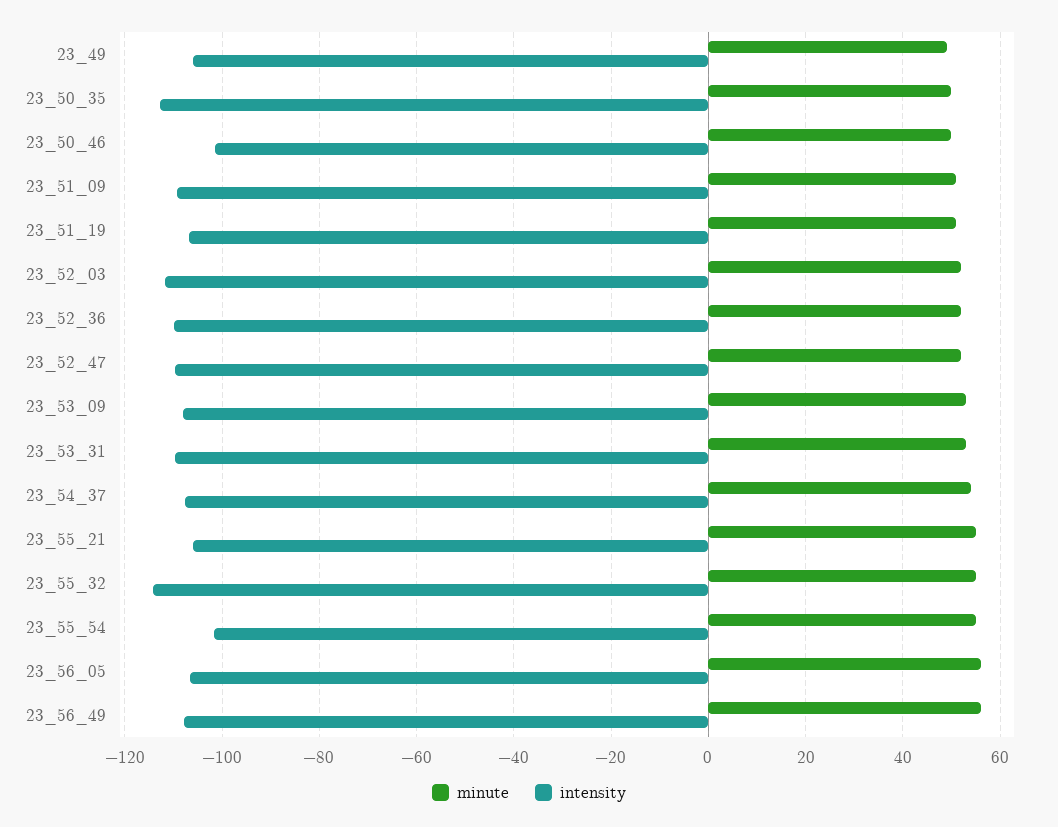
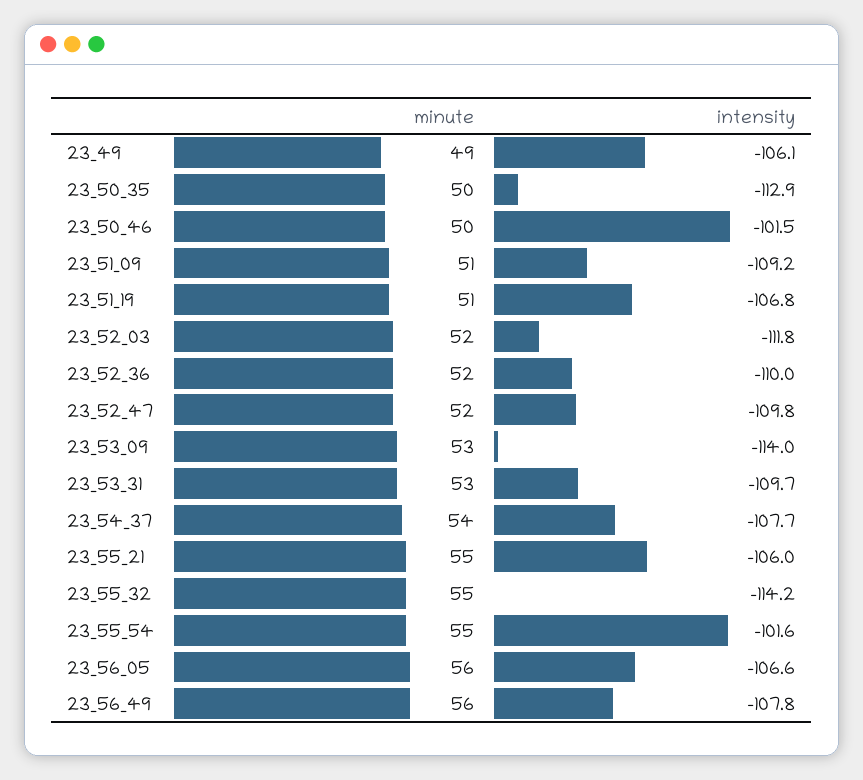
  {
    "minute": {
      "23_49": 49,
      "23_50_35": 50,
      "23_50_46": 50,
      "23_51_09": 51,
      "23_51_19": 51,
      "23_52_03": 52,
      "23_52_36": 52,
      "23_52_47": 52,
      "23_53_09": 53,
      "23_53_31": 53,
      "23_54_37": 54,
      "23_55_21": 55,
      "23_55_32": 55,
      "23_55_54": 55,
      "23_56_05": 56,
      "23_56_49": 56
    },
    "intensity": {
      "23_49": -106.1,
      "23_50_35": -112.9,
      "23_50_46": -101.5,
      "23_51_09": -109.2,
      "23_51_19": -106.8,
      "23_52_03": -111.8,
      "23_52_36": -110,
      "23_52_47": -109.8,
-     "23_53_09": -108,
+     "23_53_09": -114,
      "23_53_31": -109.7,
      "23_54_37": -107.7,
      "23_55_21": -106,
      "23_55_32": -114.2,
      "23_55_54": -101.6,
      "23_56_05": -106.6,
      "23_56_49": -107.8
    }
  }

